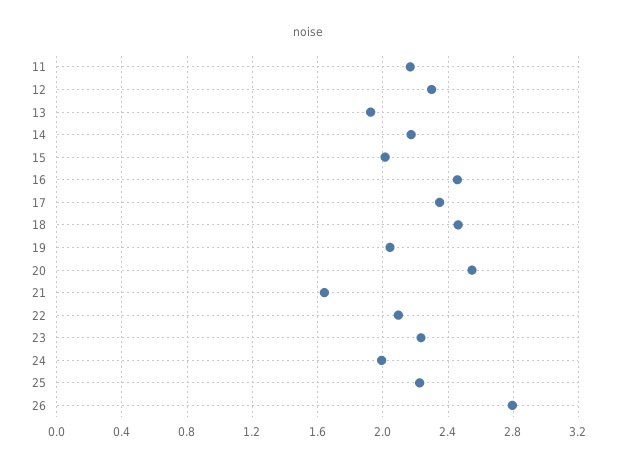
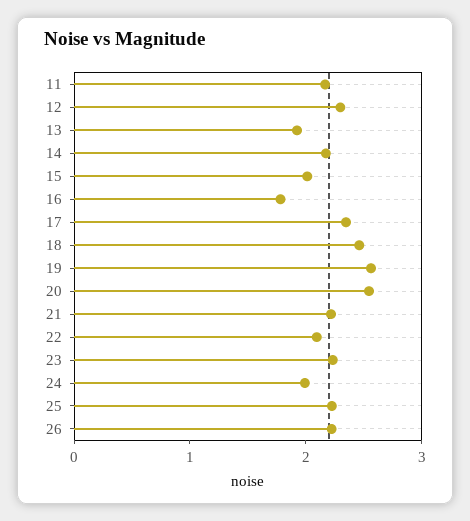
  {
    "11": 2.15,
    "12": 2.3,
    "13": 1.95,
    "14": 2.15,
    "15": 2,
-   "16": 2.45,
+   "16": 1.8,
    "17": 2.35,
    "18": 2.45,
-   "19": 2.05,
+   "19": 2.6,
    "20": 2.55,
-   "21": 1.65,
+   "21": 2.2,
    "22": 2.1,
    "23": 2.25,
    "24": 2,
    "25": 2.25,
-   "26": 2.8
+   "26": 2.2
  }

